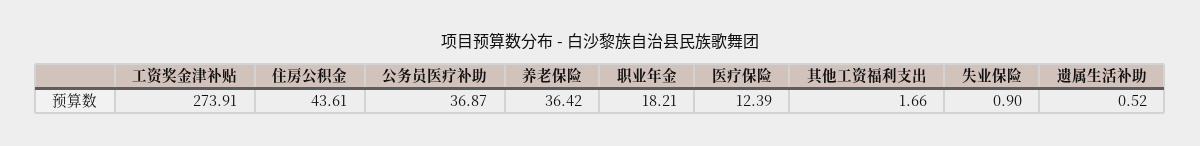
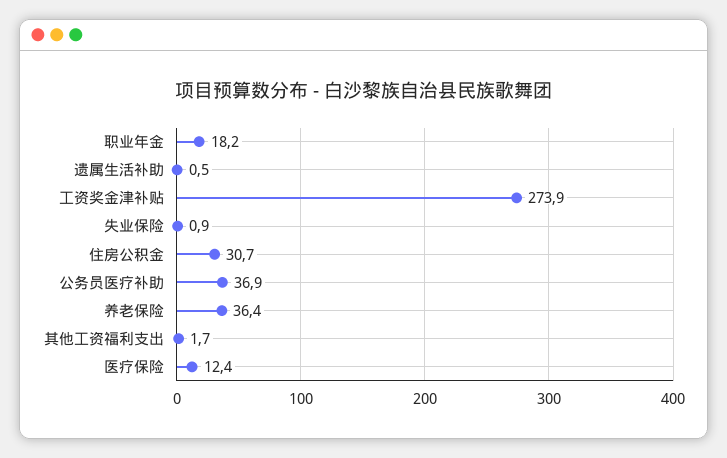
  {
    "工资奖金津补贴": 273.91,
-   "住房公积金": 43.61,
+   "住房公积金": 30.7,
    "公务员医疗补助": 36.87,
    "养老保险": 36.42,
    "职业年金": 18.21,
    "医疗保险": 12.39,
    "其他工资福利支出": 1.66,
    "失业保险": 0.9,
    "遗属生活补助": 0.52
  }

